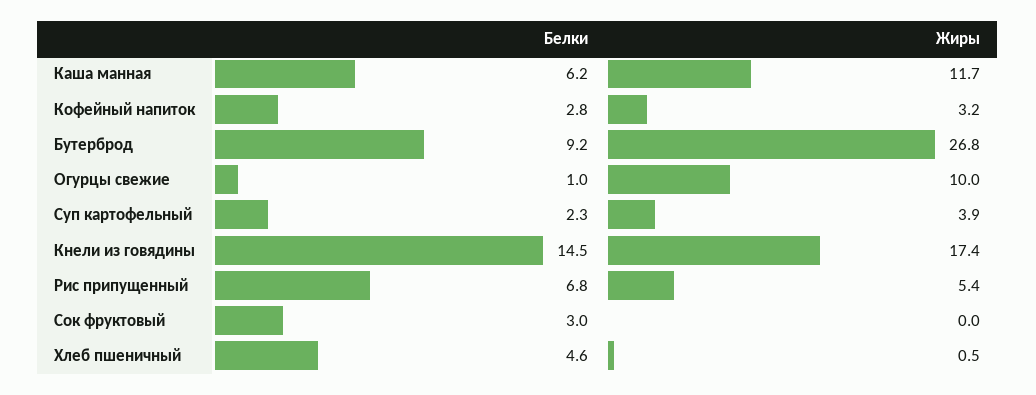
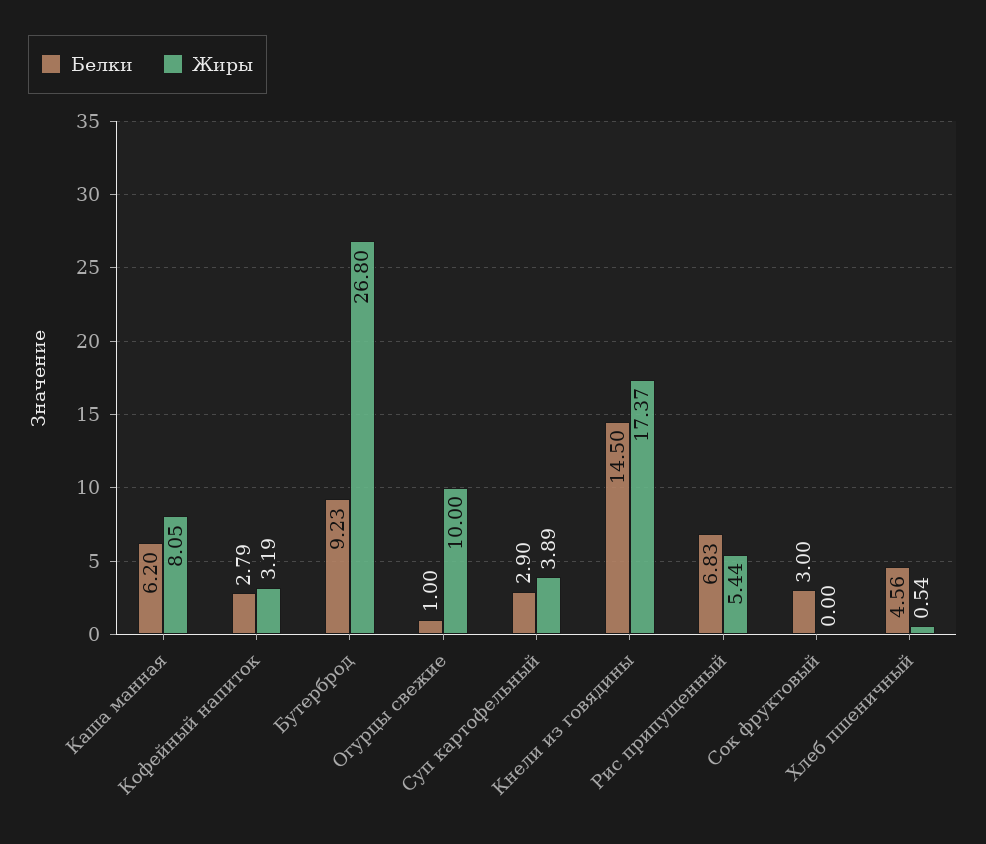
  {
    "Белки": {
      "Каша манная": 6.2,
      "Кофейный напиток": 2.79,
      "Бутерброд": 9.23,
      "Огурцы свежие": 1,
-     "Суп картофельный": 2.3,
+     "Суп картофельный": 2.9,
      "Кнели из говядины": 14.5,
      "Рис припущенный": 6.83,
      "Сок фруктовый": 3,
      "Хлеб пшеничный": 4.56
    },
    "Жиры": {
-     "Каша манная": 11.7,
+     "Каша манная": 8.05,
      "Кофейный напиток": 3.19,
      "Бутерброд": 26.8,
      "Огурцы свежие": 10,
      "Суп картофельный": 3.89,
      "Кнели из говядины": 17.37,
      "Рис припущенный": 5.44,
      "Сок фруктовый": 0,
      "Хлеб пшеничный": 0.54
    }
  }

